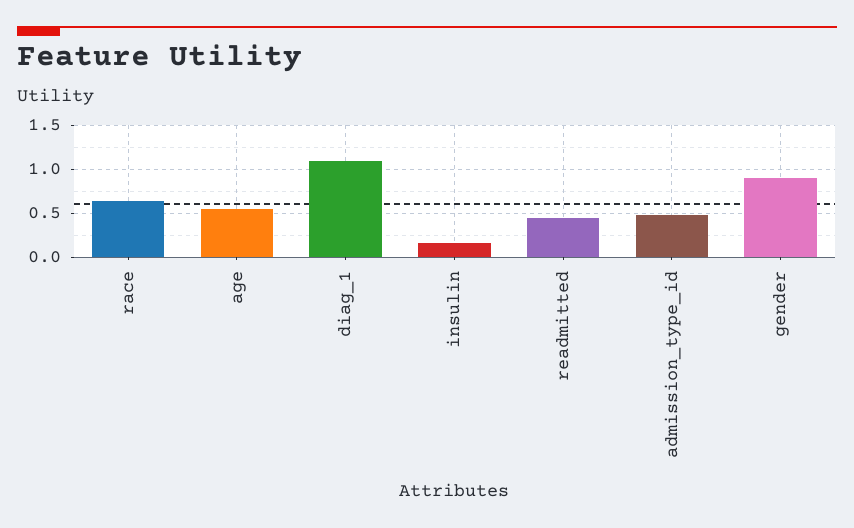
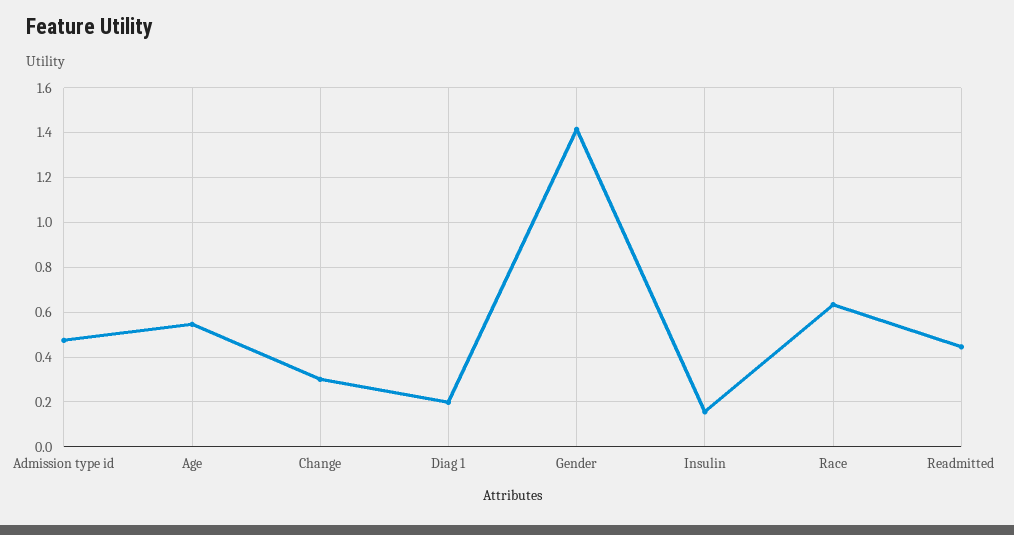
  {
    "race": 0.65,
    "age": 0.55,
-   "diag_1": 1.1,
+   "diag_1": 0.2,
    "insulin": 0.15,
    "readmitted": 0.45,
    "admission_type_id": 0.45,
-   "gender": 0.9
+   "gender": 1.4,
+   "Change": 0.3
  }

